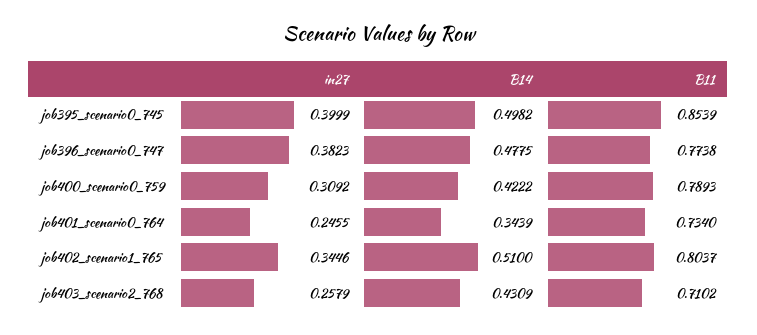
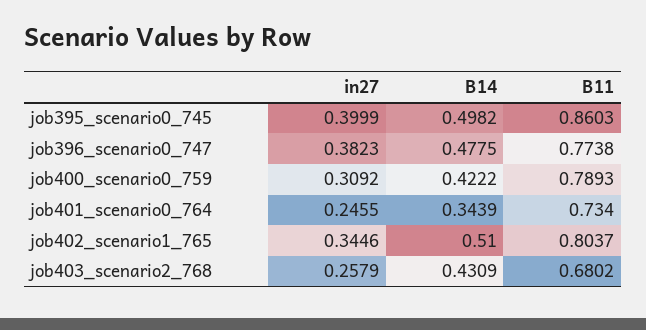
  {
    "in27": {
      "job395_scenario0_745": 0.3999,
      "job396_scenario0_747": 0.3823,
      "job400_scenario0_759": 0.3092,
      "job401_scenario0_764": 0.2455,
      "job402_scenario1_765": 0.3446,
      "job403_scenario2_768": 0.2579
    },
    "B14": {
      "job395_scenario0_745": 0.4982,
      "job396_scenario0_747": 0.4775,
      "job400_scenario0_759": 0.4222,
      "job401_scenario0_764": 0.3439,
      "job402_scenario1_765": 0.51,
      "job403_scenario2_768": 0.4309
    },
    "B11": {
-     "job395_scenario0_745": 0.8539,
+     "job395_scenario0_745": 0.8603,
      "job396_scenario0_747": 0.7738,
      "job400_scenario0_759": 0.7893,
      "job401_scenario0_764": 0.734,
      "job402_scenario1_765": 0.8037,
-     "job403_scenario2_768": 0.7102
+     "job403_scenario2_768": 0.6802
    }
  }

